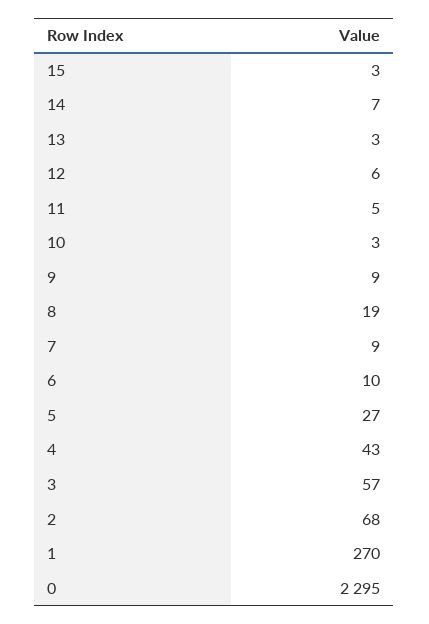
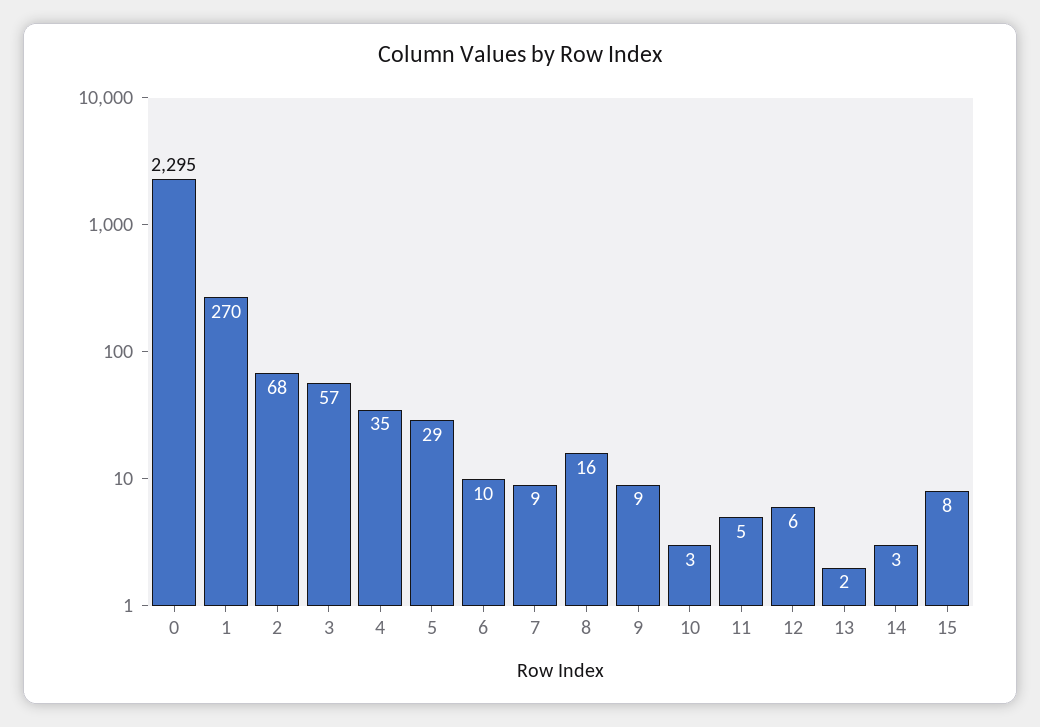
  {
-   "15": 3,
+   "15": 8,
-   "14": 7,
+   "14": 3,
-   "13": 3,
+   "13": 2,
    "12": 6,
    "11": 5,
    "10": 3,
    "9": 9,
-   "8": 19,
+   "8": 16,
    "7": 9,
    "6": 10,
-   "5": 27,
+   "5": 29,
-   "4": 43,
+   "4": 35,
    "3": 57,
    "2": 68,
    "1": 270,
    "0": 2295
  }

